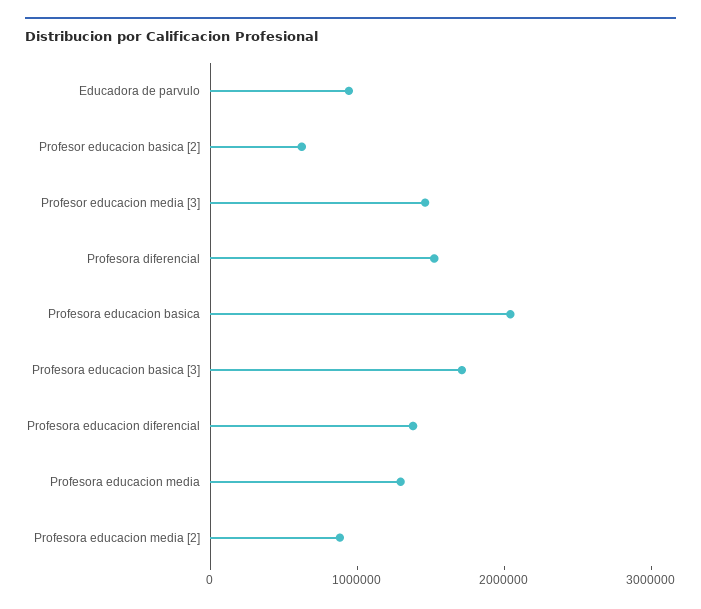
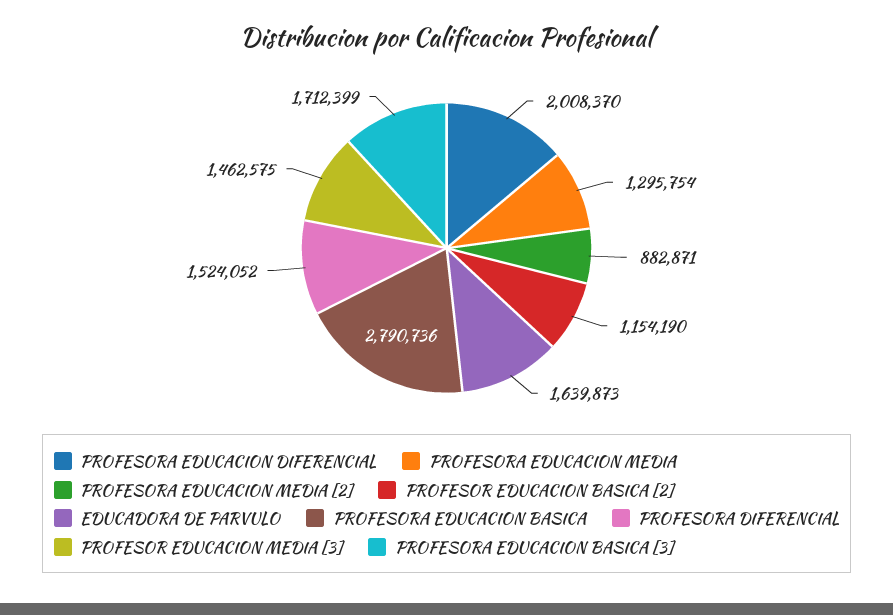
  {
-   "Educadora de parvulo": 1000000,
+   "Educadora de parvulo": 1639873,
-   "Profesor educacion basica [2]": 600000,
+   "Profesor educacion basica [2]": 1154190,
    "Profesor educacion media [3]": 1462575,
    "Profesora diferencial": 1524052,
-   "Profesora educacion basica": 2000000,
+   "Profesora educacion basica": 2790736,
    "Profesora educacion basica [3]": 1712399,
-   "Profesora educacion diferencial": 1400000,
+   "Profesora educacion diferencial": 2008370,
    "Profesora educacion media": 1295754,
    "Profesora educacion media [2]": 882871
  }

